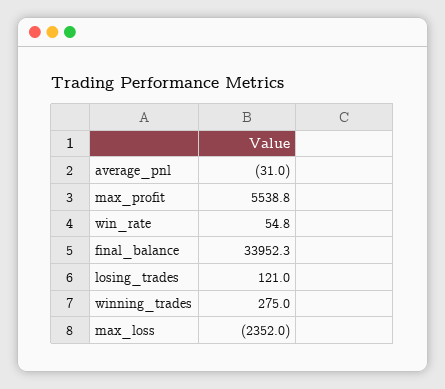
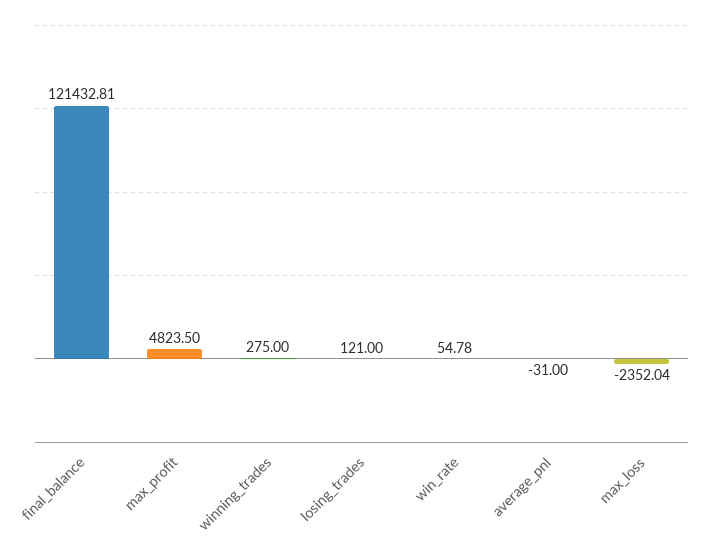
  {
    "average_pnl": -31,
-   "max_profit": 5538.8,
+   "max_profit": 4823.5,
    "win_rate": 54.78,
-   "final_balance": 33952.3,
+   "final_balance": 121432.81,
    "losing_trades": 121,
    "winning_trades": 275,
    "max_loss": -2352.04
  }

